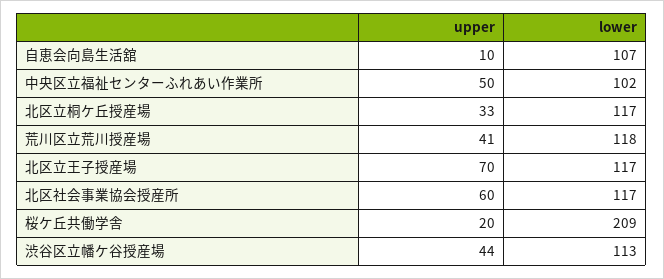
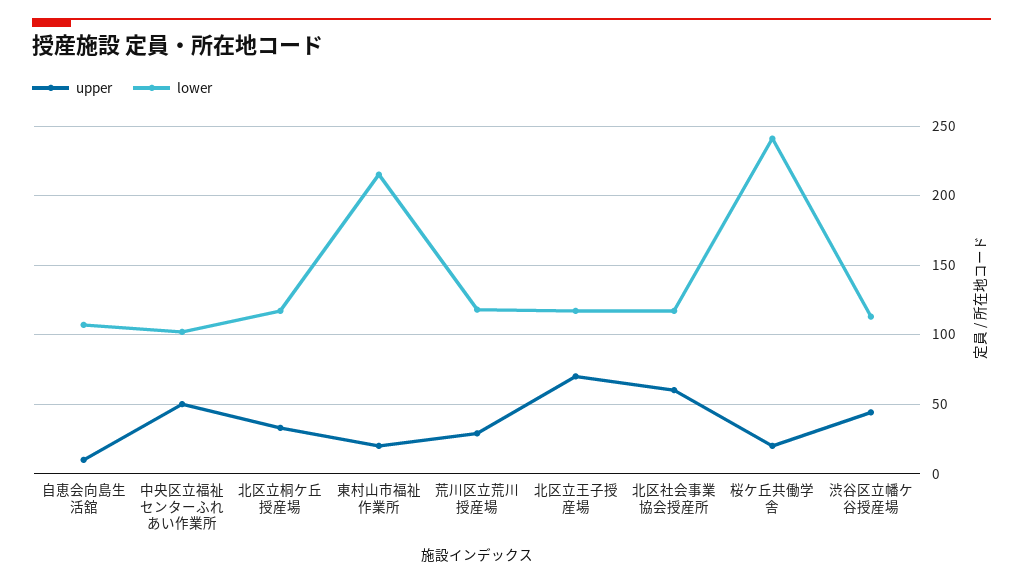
  {
    "upper": {
      "自恵会向島生活舘": 10,
      "中央区立福祉センターふれあい作業所": 50,
      "北区立桐ケ丘授産場": 33,
-     "荒川区立荒川授産場": 41,
+     "荒川区立荒川授産場": 30,
      "北区立王子授産場": 70,
      "北区社会事業協会授産所": 60,
      "桜ケ丘共働学舎": 20,
-     "渋谷区立幡ケ谷授産場": 44
+     "渋谷区立幡ケ谷授産場": 44,
+     "東村山市福祉作業所": 20
    },
    "lower": {
      "自恵会向島生活舘": 107,
      "中央区立福祉センターふれあい作業所": 102,
      "北区立桐ケ丘授産場": 117,
      "荒川区立荒川授産場": 118,
      "北区立王子授産場": 117,
      "北区社会事業協会授産所": 117,
-     "桜ケ丘共働学舎": 209,
+     "桜ケ丘共働学舎": 240,
-     "渋谷区立幡ケ谷授産場": 113
+     "渋谷区立幡ケ谷授産場": 113,
+     "東村山市福祉作業所": 215
    }
  }

